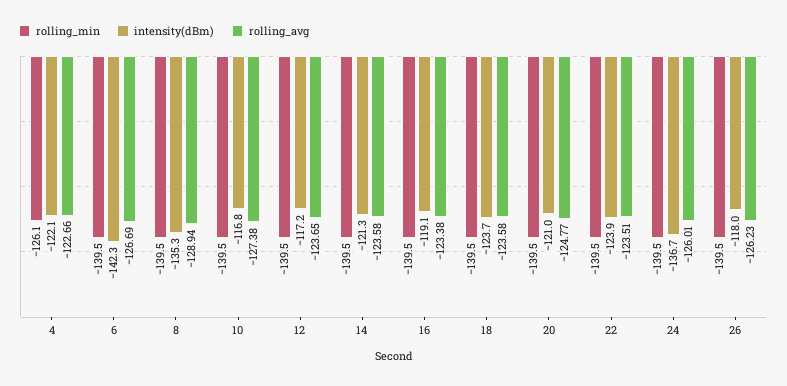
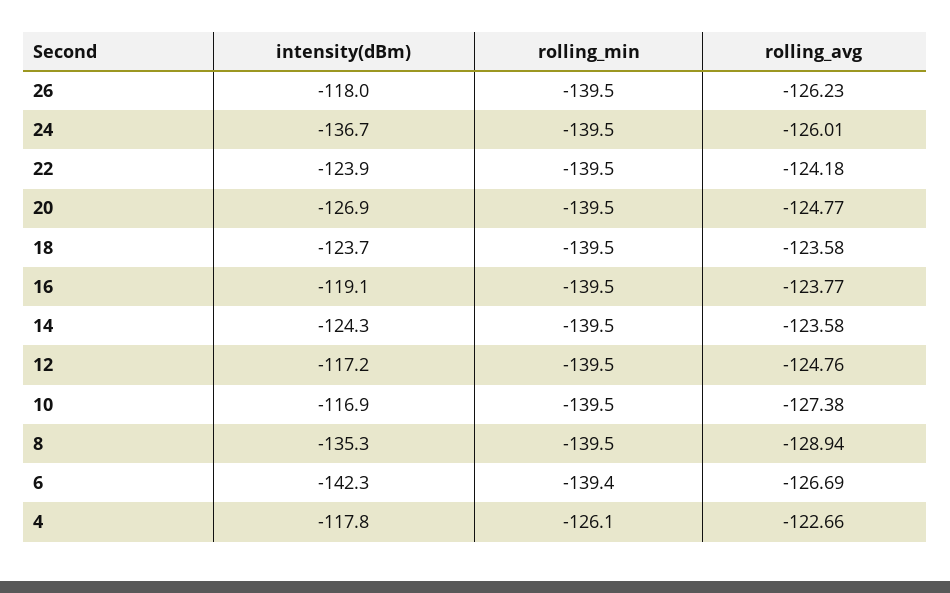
  {
    "rolling_min": {
      "4": -126.1,
-     "6": -139.5,
+     "6": -139.4,
      "8": -139.5,
      "10": -139.5,
      "12": -139.5,
      "14": -139.5,
      "16": -139.5,
      "18": -139.5,
      "20": -139.5,
      "22": -139.5,
      "24": -139.5,
      "26": -139.5
    },
    "intensity(dBm)": {
-     "4": -122.1,
+     "4": -117.8,
      "6": -142.3,
      "8": -135.3,
-     "10": -116.8,
+     "10": -116.9,
      "12": -117.2,
-     "14": -121.3,
+     "14": -124.3,
      "16": -119.1,
      "18": -123.7,
-     "20": -121,
+     "20": -126.9,
      "22": -123.9,
      "24": -136.7,
      "26": -118
    },
    "rolling_avg": {
      "4": -122.66,
      "6": -126.69,
      "8": -128.94,
      "10": -127.38,
-     "12": -123.65,
+     "12": -124.76,
      "14": -123.58,
-     "16": -123.38,
+     "16": -123.77,
      "18": -123.58,
      "20": -124.77,
-     "22": -123.51,
+     "22": -124.18,
      "24": -126.01,
      "26": -126.23
    }
  }

